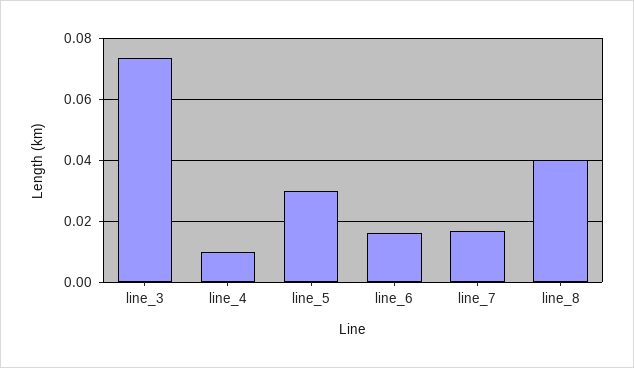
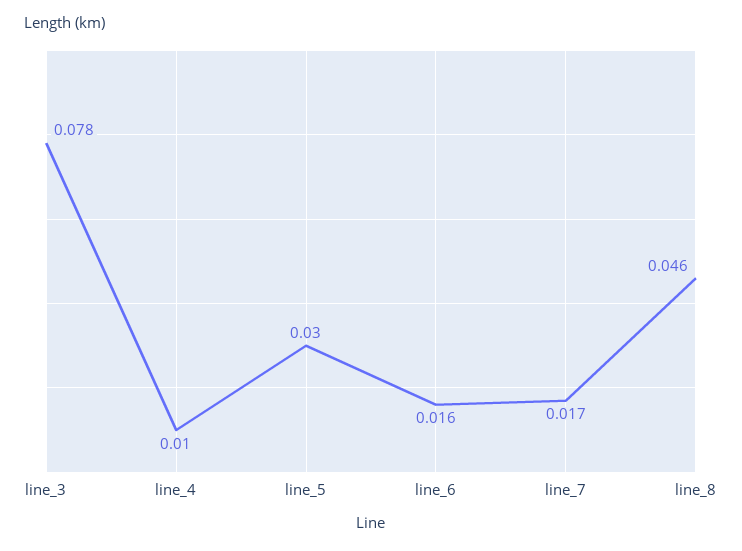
  {
-   "line_3": 0.074,
+   "line_3": 0.078,
    "line_4": 0.01,
    "line_5": 0.03,
    "line_6": 0.016,
    "line_7": 0.017,
-   "line_8": 0.04
+   "line_8": 0.046
  }

